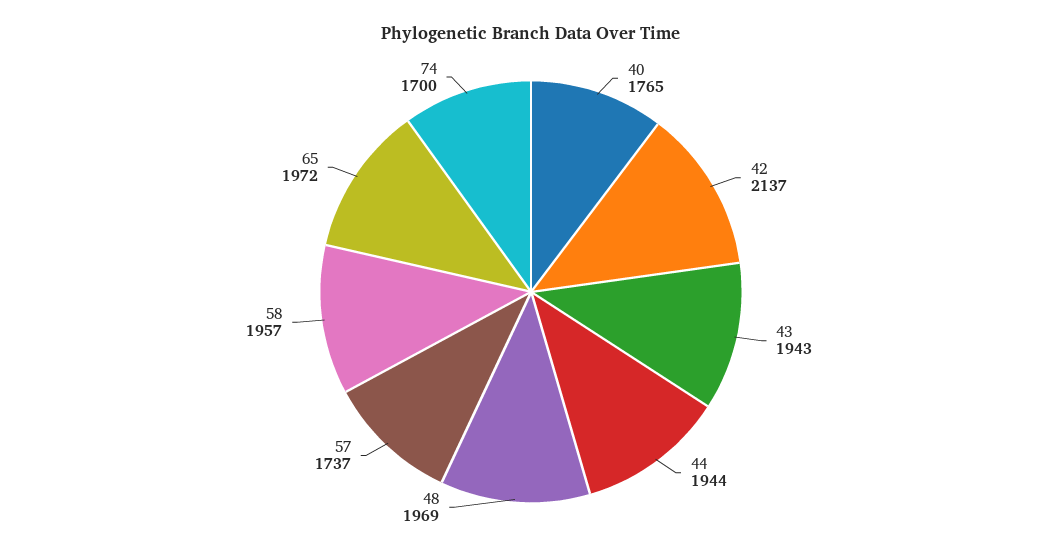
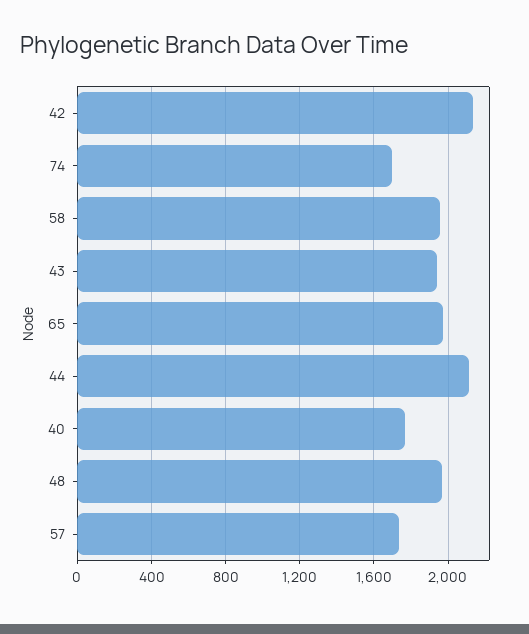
  {
    "40": 1765,
    "42": 2137,
    "43": 1943,
-   "44": 1944,
+   "44": 2100,
    "48": 1969,
    "57": 1737,
    "58": 1957,
    "65": 1972,
    "74": 1700
  }

